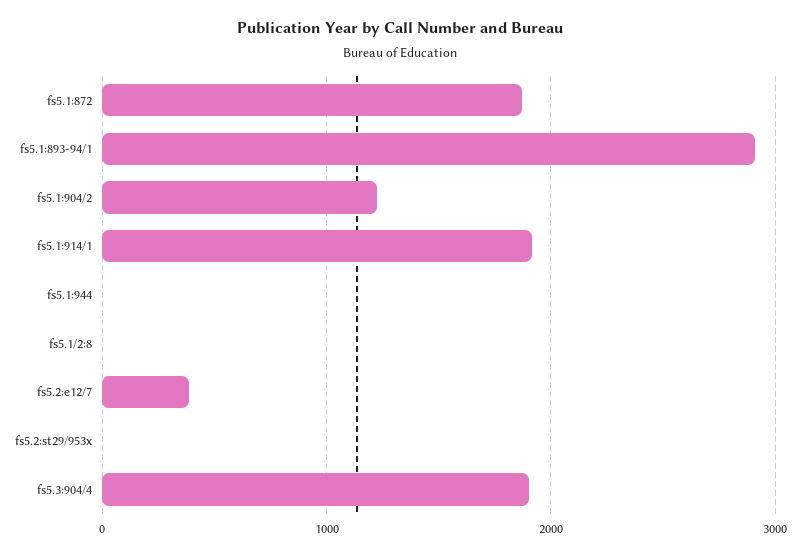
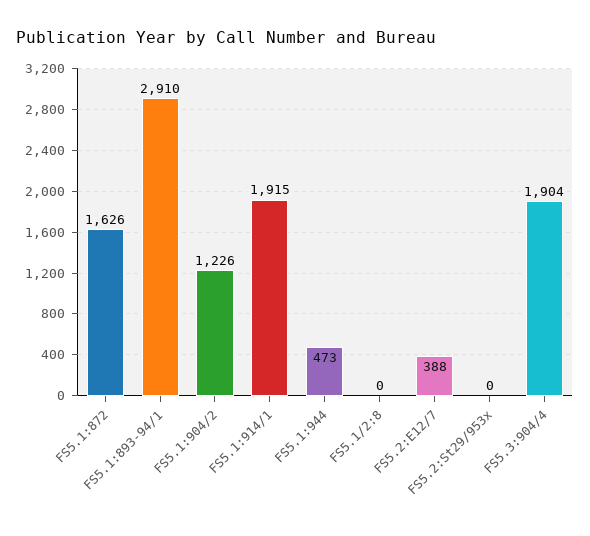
  {
-   "fs5.1:872": 1900,
+   "fs5.1:872": 1626,
    "fs5.1:893-94/1": 2910,
    "fs5.1:904/2": 1226,
    "fs5.1:914/1": 1915,
-   "fs5.1:944": 0,
+   "fs5.1:944": 473,
    "fs5.1/2:8": 0,
    "fs5.2:e12/7": 388,
    "fs5.2:st29/953x": 0,
    "fs5.3:904/4": 1904
  }

